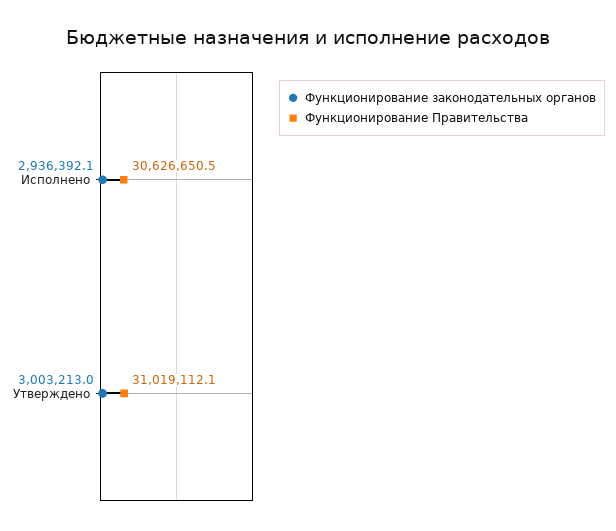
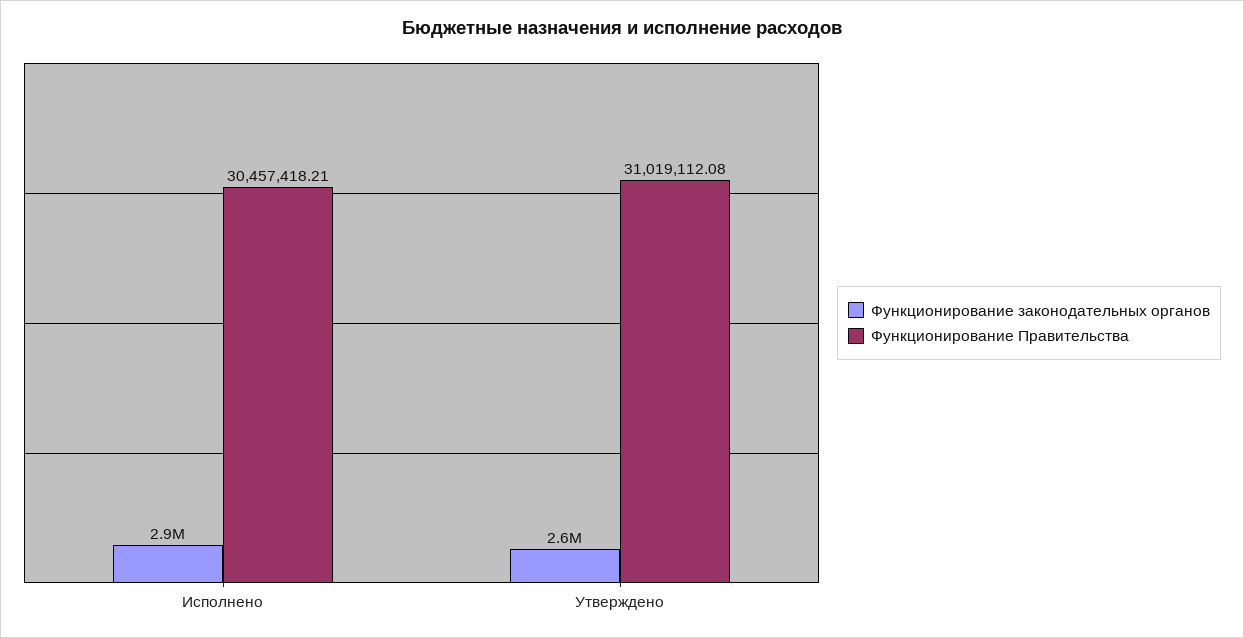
  {
    "Функционирование законодательных органов": {
      "Исполнено": 2936392.1,
-     "Утверждено": 3003213
+     "Утверждено": 2600000
    },
    "Функционирование Правительства": {
-     "Исполнено": 30626650.5,
+     "Исполнено": 30457418.21,
      "Утверждено": 31019112.08
    }
  }

